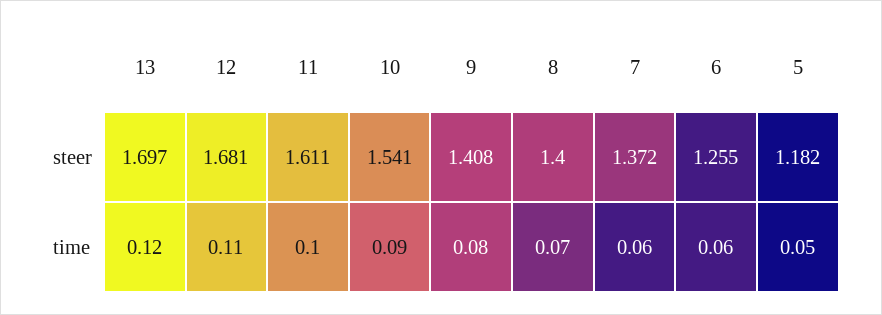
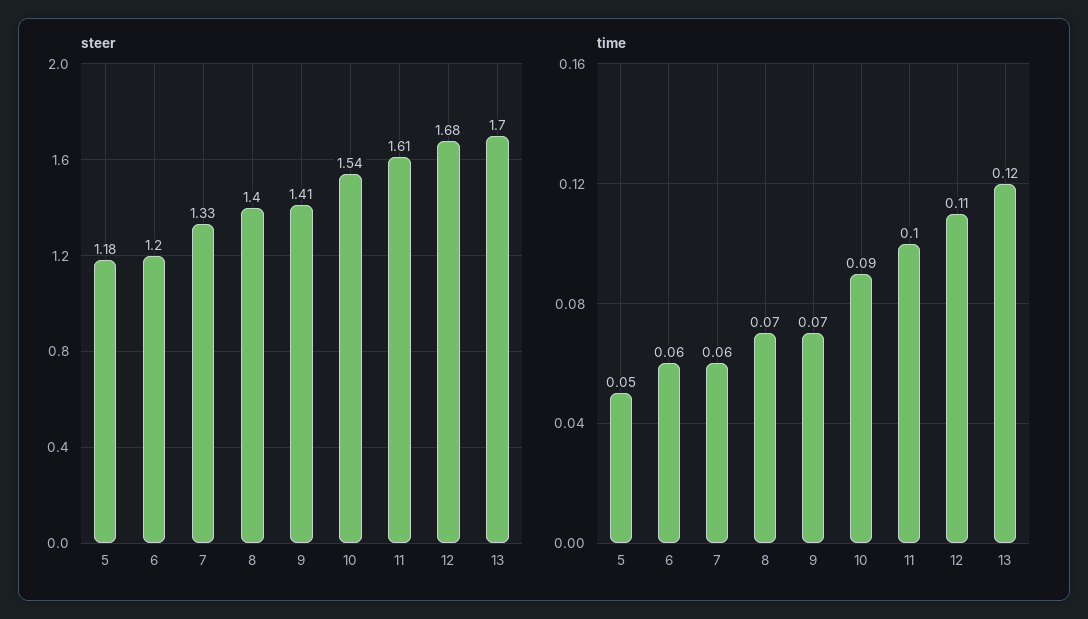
  {
    "steer": {
      "13": 1.697,
      "12": 1.681,
      "11": 1.611,
      "10": 1.541,
      "9": 1.408,
      "8": 1.4,
-     "7": 1.372,
+     "7": 1.33,
-     "6": 1.255,
+     "6": 1.2,
      "5": 1.182
    },
    "time": {
      "13": 0.12,
      "12": 0.11,
      "11": 0.1,
      "10": 0.09,
-     "9": 0.08,
+     "9": 0.07,
      "8": 0.07,
      "7": 0.06,
      "6": 0.06,
      "5": 0.05
    }
  }

